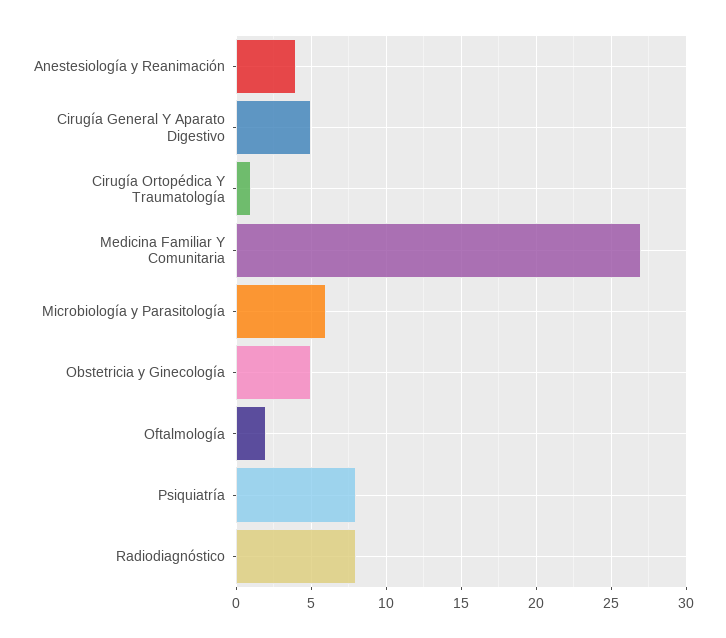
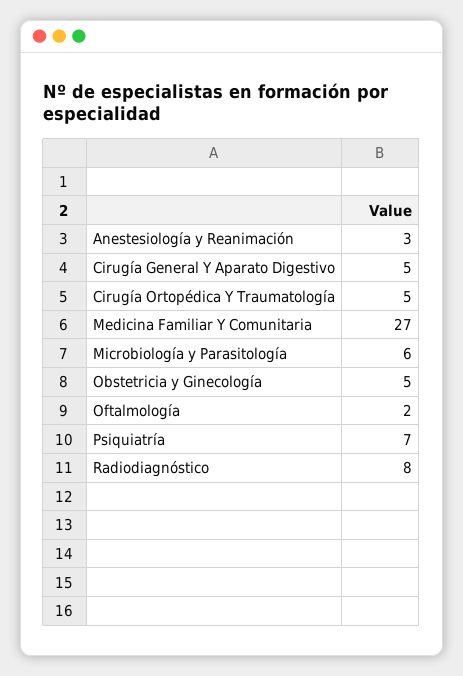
  {
-   "Anestesiología y Reanimación": 4,
+   "Anestesiología y Reanimación": 3,
    "Cirugía General Y Aparato Digestivo": 5,
-   "Cirugía Ortopédica Y Traumatología": 1,
+   "Cirugía Ortopédica Y Traumatología": 5,
    "Medicina Familiar Y Comunitaria": 27,
    "Microbiología y Parasitología": 6,
    "Obstetricia y Ginecología": 5,
    "Oftalmología": 2,
-   "Psiquiatría": 8,
+   "Psiquiatría": 7,
    "Radiodiagnóstico": 8
  }

